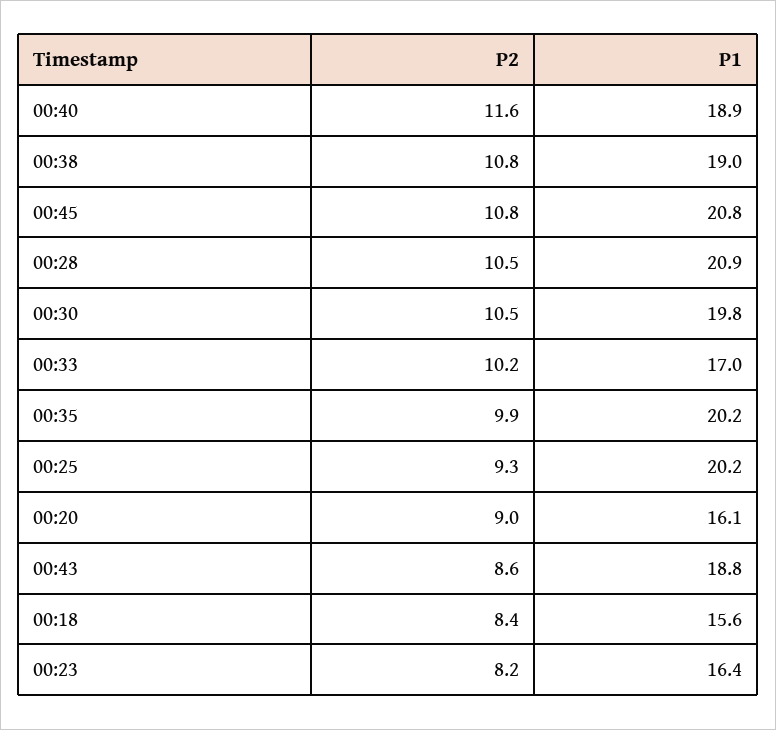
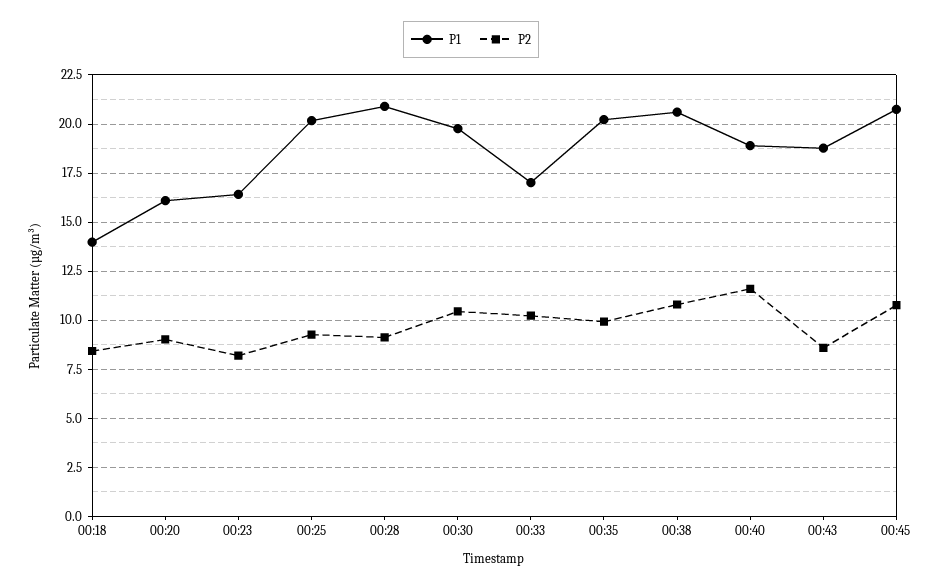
  {
    "P2": {
      "00:40": 11.6,
      "00:38": 10.8,
      "00:45": 10.8,
-     "00:28": 10.5,
+     "00:28": 9,
      "00:30": 10.5,
      "00:33": 10.2,
      "00:35": 9.9,
      "00:25": 9.3,
      "00:20": 9,
      "00:43": 8.6,
      "00:18": 8.4,
      "00:23": 8.2
    },
    "P1": {
      "00:40": 18.9,
-     "00:38": 19,
+     "00:38": 20.5,
      "00:45": 20.8,
      "00:28": 20.9,
      "00:30": 19.8,
      "00:33": 17,
      "00:35": 20.2,
      "00:25": 20.2,
      "00:20": 16.1,
      "00:43": 18.8,
-     "00:18": 15.6,
+     "00:18": 14,
      "00:23": 16.4
    }
  }

